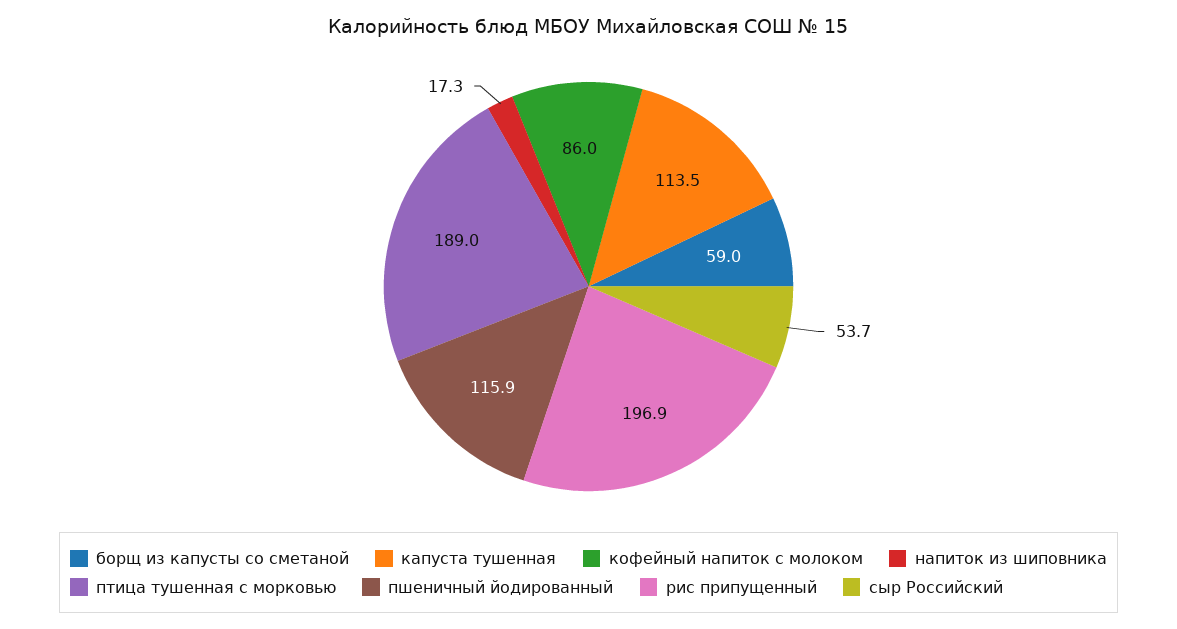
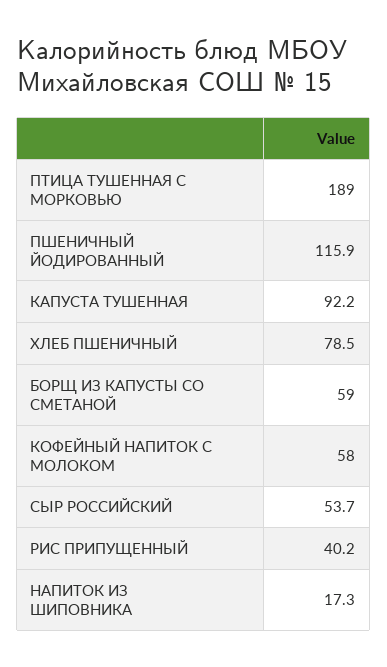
  {
    "борщ из капусты со сметаной": 59,
-   "капуста тушенная": 113.5,
+   "капуста тушенная": 92.2,
-   "кофейный напиток с молоком": 86,
+   "кофейный напиток с молоком": 58,
    "напиток из шиповника": 17.3,
    "птица тушенная с морковью": 189,
    "пшеничный йодированный": 115.9,
-   "рис припущенный": 196.9,
+   "рис припущенный": 40.2,
-   "сыр Российский": 53.7
+   "сыр Российский": 53.7,
+   "ХЛЕБ ПШЕНИЧНЫЙ": 78.5
  }

